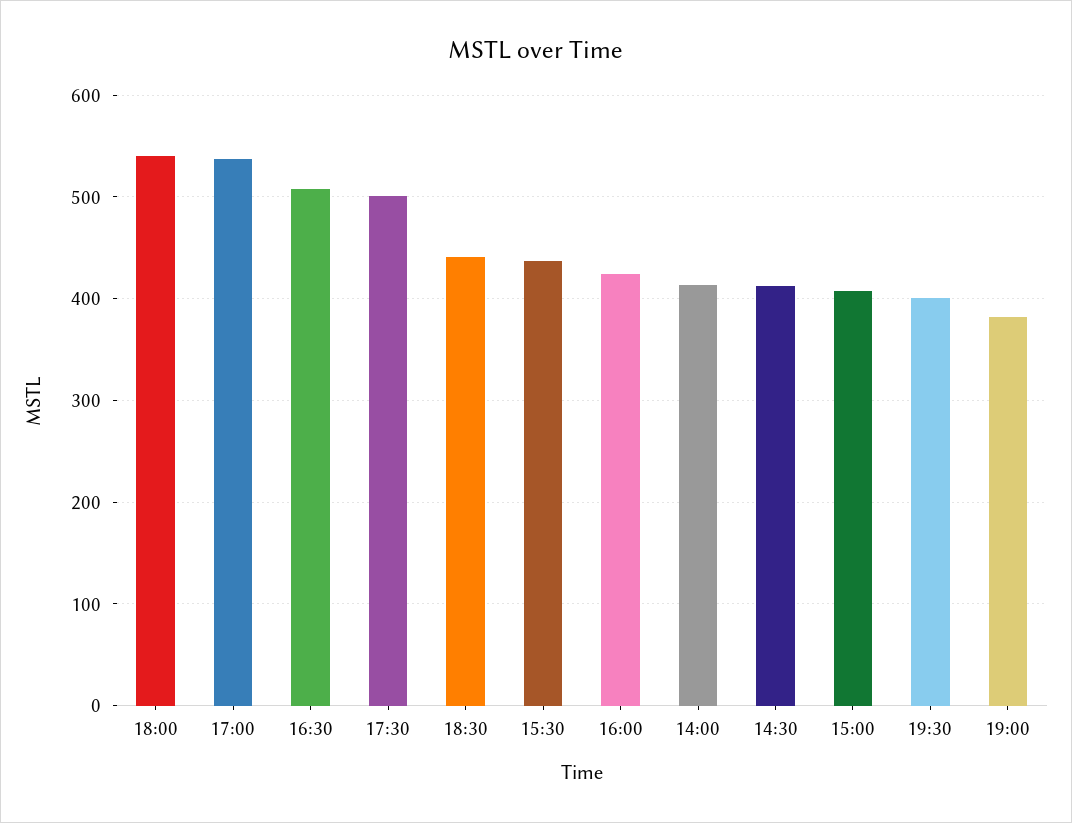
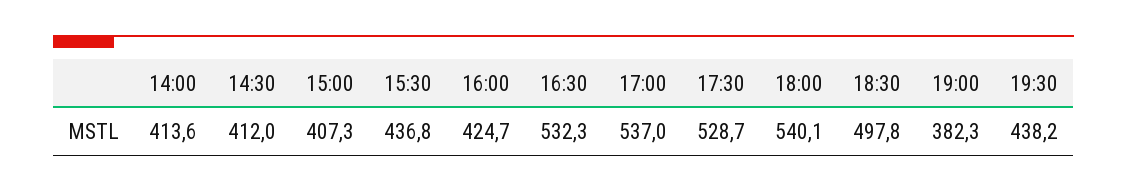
  {
    "18:00": 540.1,
    "17:00": 537,
-   "16:30": 510,
+   "16:30": 532.3,
-   "17:30": 500,
+   "17:30": 528.7,
-   "18:30": 440,
+   "18:30": 497.8,
    "15:30": 436.8,
    "16:00": 424.7,
    "14:00": 413.6,
    "14:30": 412,
    "15:00": 407.3,
-   "19:30": 400,
+   "19:30": 438.2,
    "19:00": 382.3
  }

